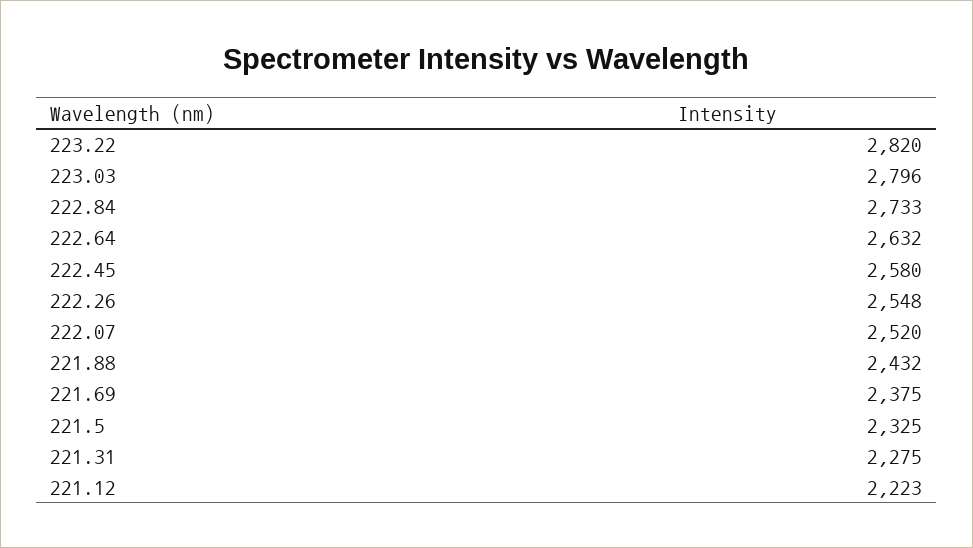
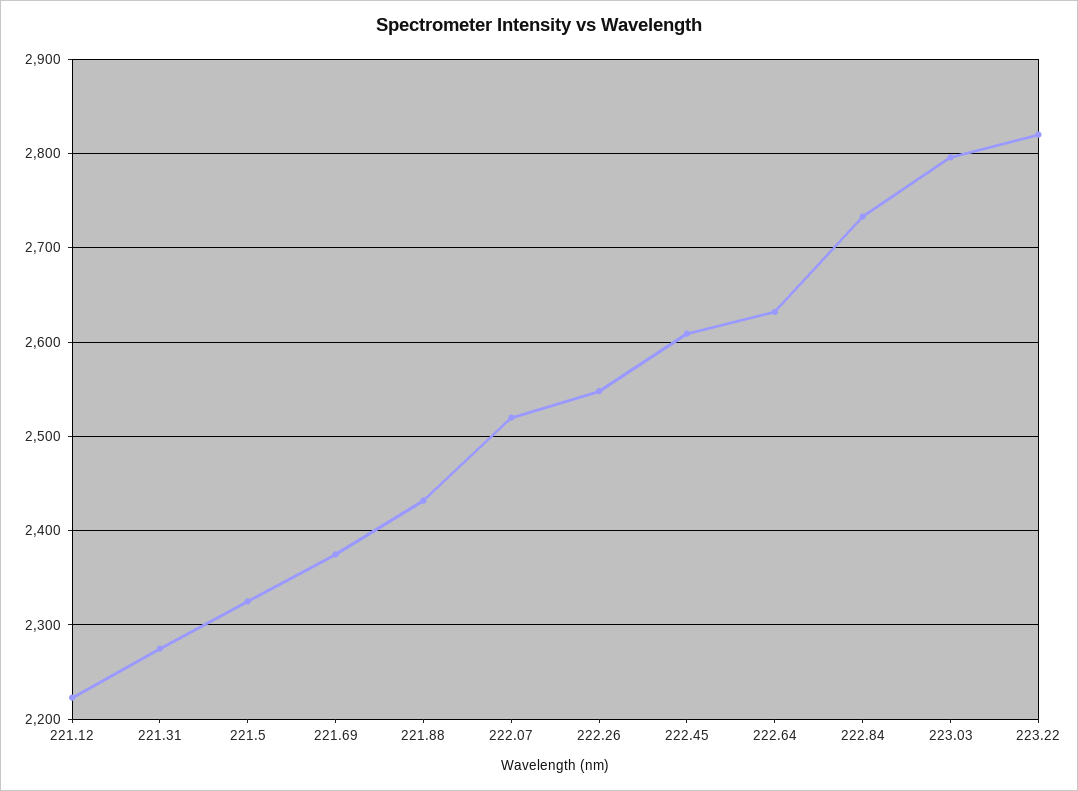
  {
    "223.22": 2820,
    "223.03": 2796,
    "222.84": 2733,
    "222.64": 2632,
-   "222.45": 2580,
+   "222.45": 2610,
    "222.26": 2548,
    "222.07": 2520,
    "221.88": 2432,
    "221.69": 2375,
    "221.5": 2325,
    "221.31": 2275,
    "221.12": 2223
  }

